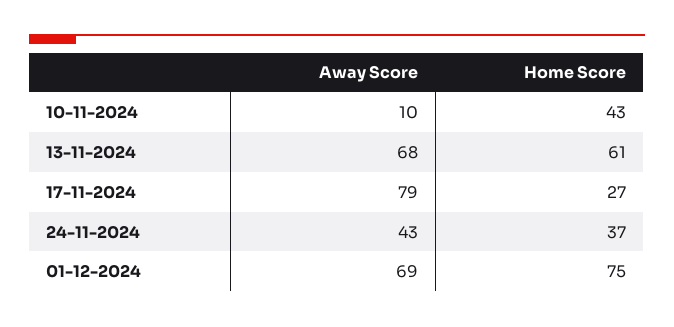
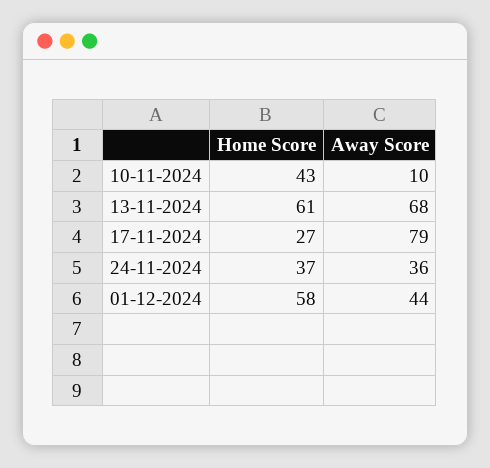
  {
    "Away Score": {
      "10-11-2024": 10,
      "13-11-2024": 68,
      "17-11-2024": 79,
-     "24-11-2024": 43,
+     "24-11-2024": 36,
-     "01-12-2024": 69
+     "01-12-2024": 44
    },
    "Home Score": {
      "10-11-2024": 43,
      "13-11-2024": 61,
      "17-11-2024": 27,
      "24-11-2024": 37,
-     "01-12-2024": 75
+     "01-12-2024": 58
    }
  }

